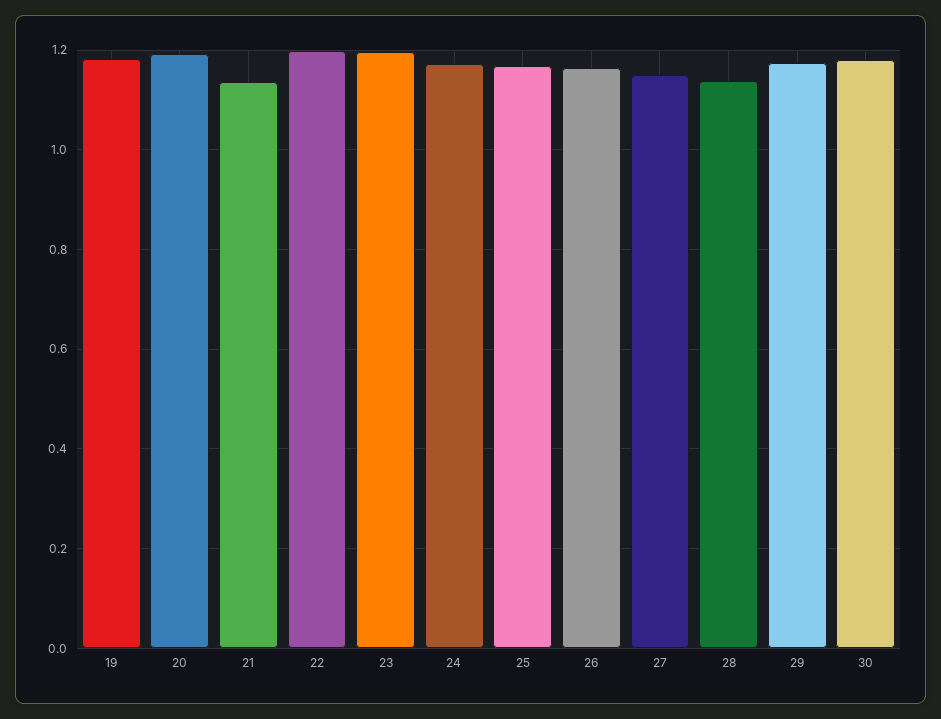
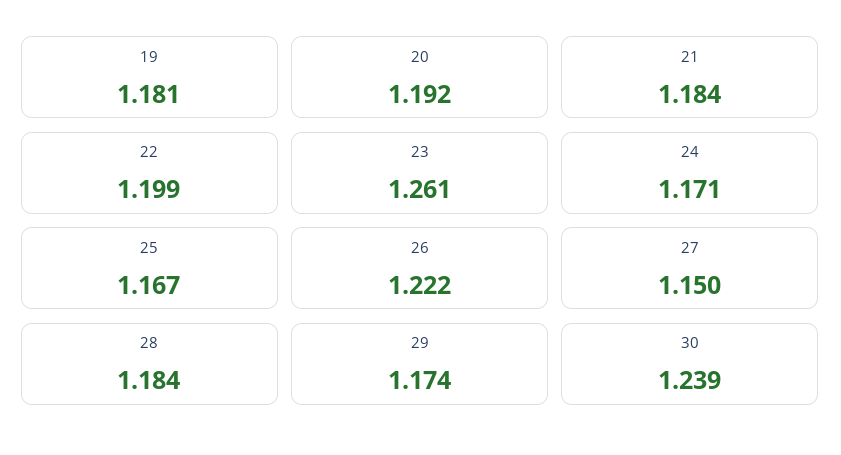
  {
    "19": 1.181,
    "20": 1.192,
-   "21": 1.14,
+   "21": 1.184,
    "22": 1.199,
-   "23": 1.2,
+   "23": 1.261,
    "24": 1.171,
    "25": 1.167,
-   "26": 1.16,
+   "26": 1.222,
    "27": 1.15,
-   "28": 1.14,
+   "28": 1.184,
    "29": 1.174,
-   "30": 1.18
+   "30": 1.239
  }

